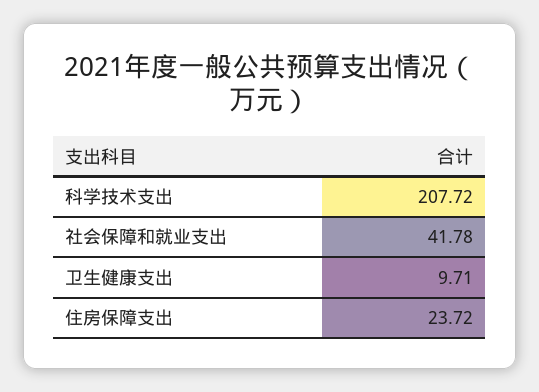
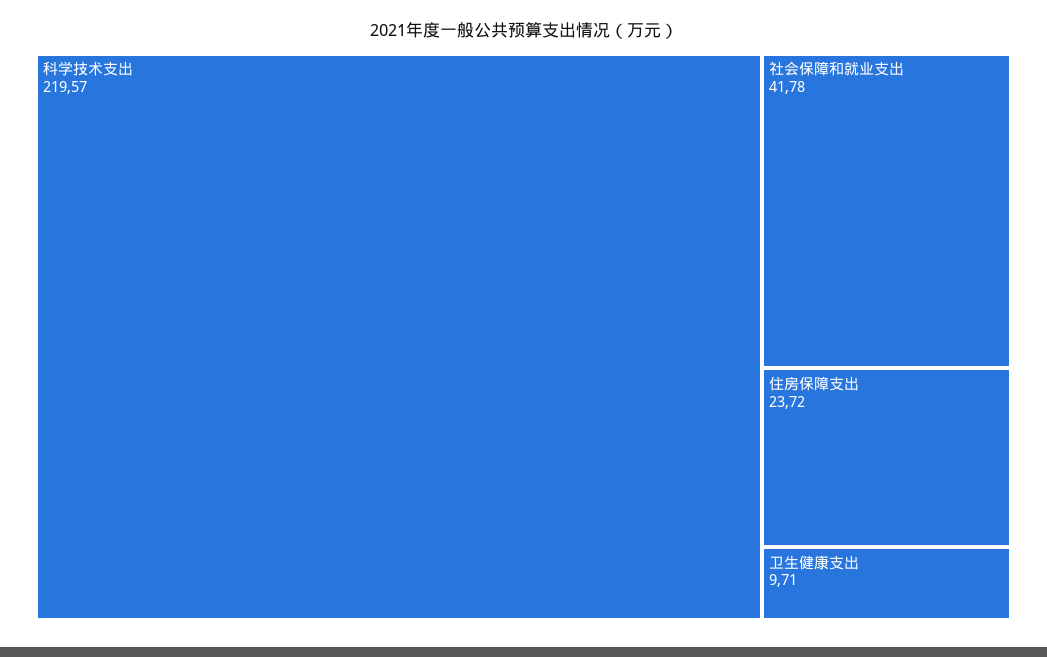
  {
-   "科学技术支出": 207.72,
+   "科学技术支出": 219.57,
    "社会保障和就业支出": 41.78,
    "卫生健康支出": 9.71,
    "住房保障支出": 23.72
  }

